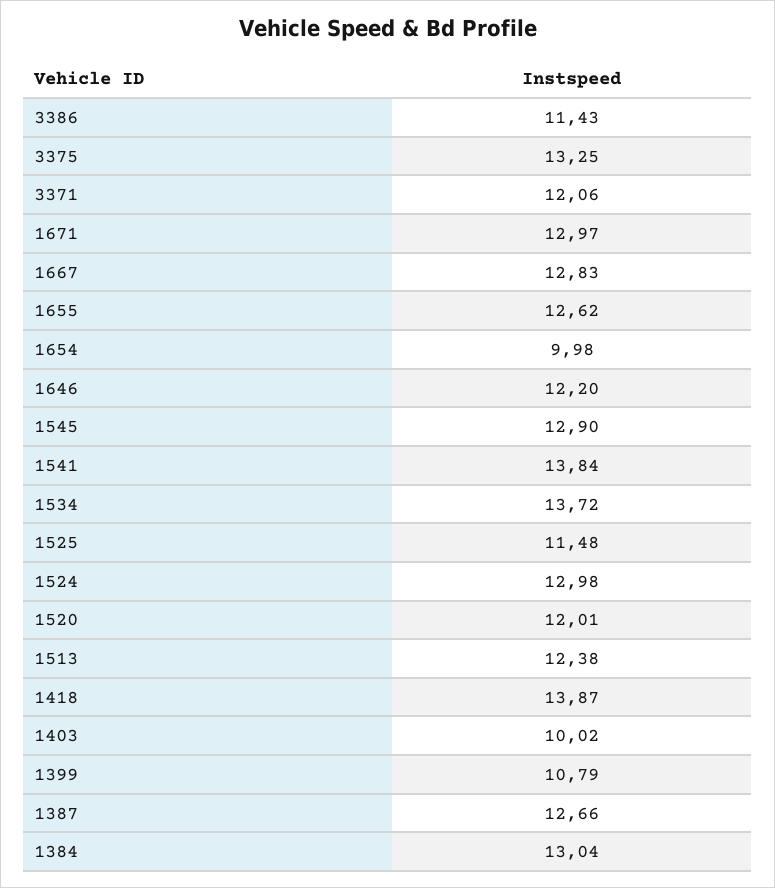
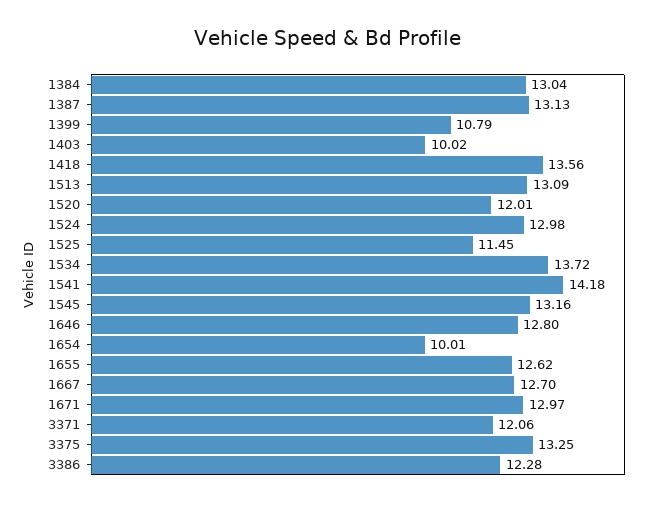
  {
-   "3386": 11.43,
+   "3386": 12.28,
    "3375": 13.25,
    "3371": 12.06,
    "1671": 12.97,
-   "1667": 12.83,
+   "1667": 12.7,
    "1655": 12.62,
-   "1654": 9.98,
+   "1654": 10.01,
-   "1646": 12.2,
+   "1646": 12.8,
-   "1545": 12.9,
+   "1545": 13.16,
-   "1541": 13.84,
+   "1541": 14.18,
    "1534": 13.72,
-   "1525": 11.48,
+   "1525": 11.45,
    "1524": 12.98,
    "1520": 12.01,
-   "1513": 12.38,
+   "1513": 13.09,
-   "1418": 13.87,
+   "1418": 13.56,
    "1403": 10.02,
    "1399": 10.79,
-   "1387": 12.66,
+   "1387": 13.13,
    "1384": 13.04
  }

